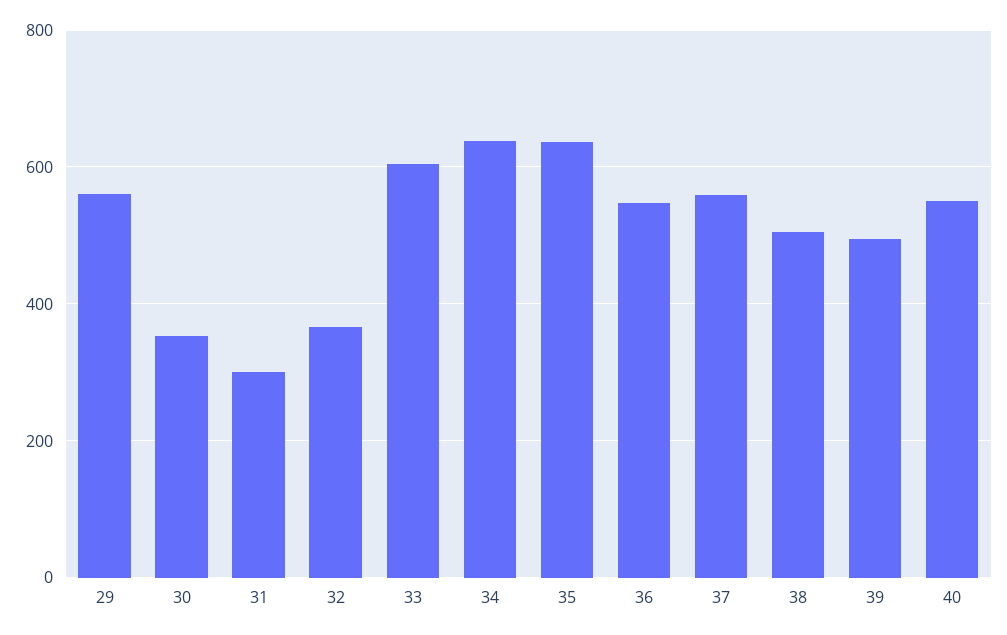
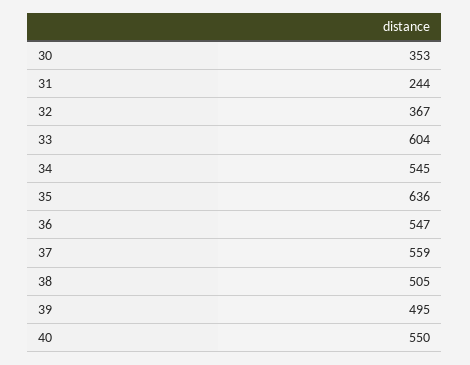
  {
-   "29": 560,
    "30": 353,
-   "31": 300,
+   "31": 244,
    "32": 367,
    "33": 604,
-   "34": 640,
+   "34": 545,
    "35": 636,
    "36": 547,
    "37": 559,
    "38": 505,
    "39": 495,
    "40": 550
  }

